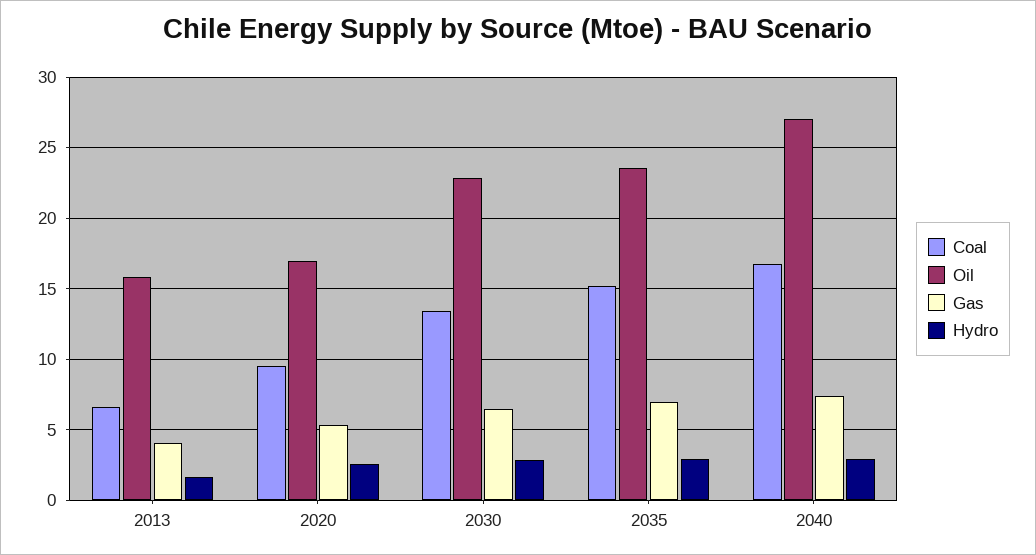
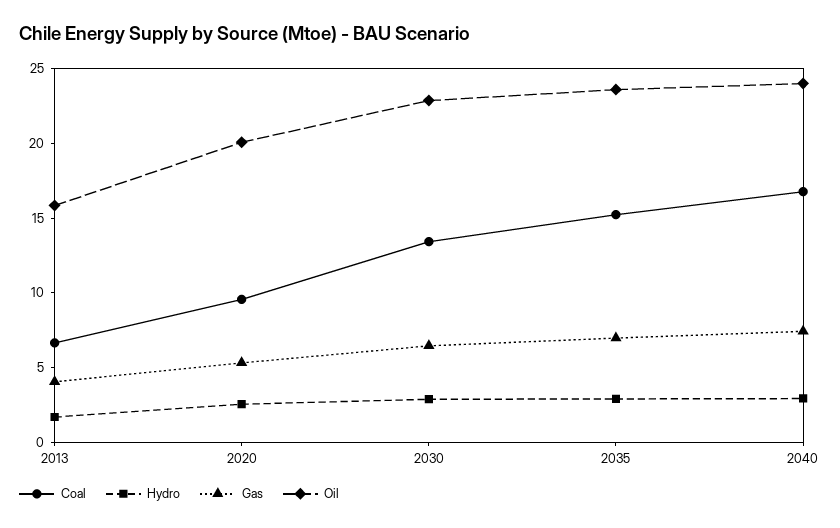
  {
    "Coal": {
      "2013": 6.5,
      "2020": 9.5,
      "2030": 13.5,
      "2035": 15,
      "2040": 17
    },
    "Oil": {
      "2013": 16,
-     "2020": 17,
+     "2020": 20,
      "2030": 23,
      "2035": 23.5,
-     "2040": 27
+     "2040": 24
    },
    "Gas": {
      "2013": 4,
      "2020": 5.5,
      "2030": 6.5,
      "2035": 7,
      "2040": 7.5
    },
    "Hydro": {
      "2013": 1.5,
      "2020": 2.5,
      "2030": 3,
      "2035": 3,
      "2040": 3
    }
  }

